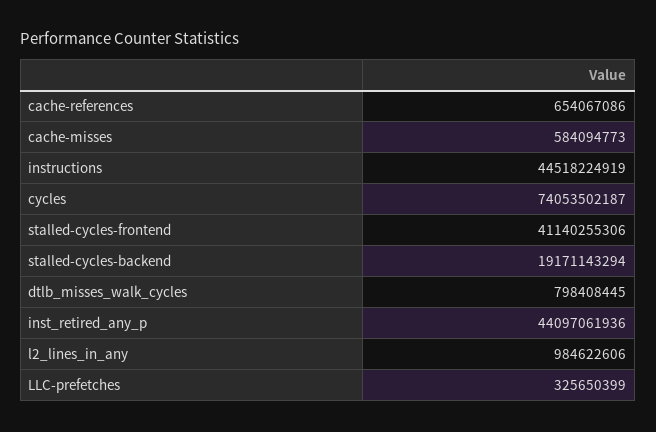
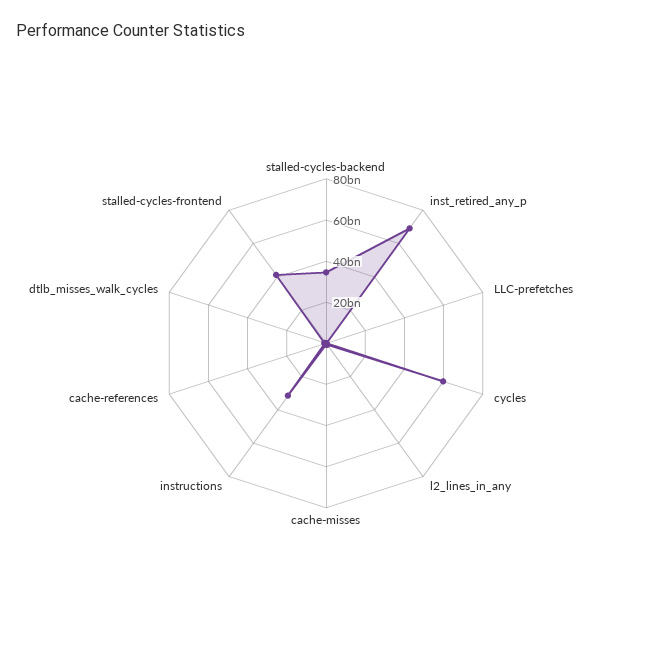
  {
    "cache-references": 654067086,
    "cache-misses": 584094773,
-   "instructions": 44518224919,
+   "instructions": 30000000000,
-   "cycles": 74053502187,
+   "cycles": 60000000000,
    "stalled-cycles-frontend": 41140255306,
-   "stalled-cycles-backend": 19171143294,
+   "stalled-cycles-backend": 35000000000,
    "dtlb_misses_walk_cycles": 798408445,
-   "inst_retired_any_p": 44097061936,
+   "inst_retired_any_p": 70000000000,
    "l2_lines_in_any": 984622606,
    "LLC-prefetches": 325650399
  }

